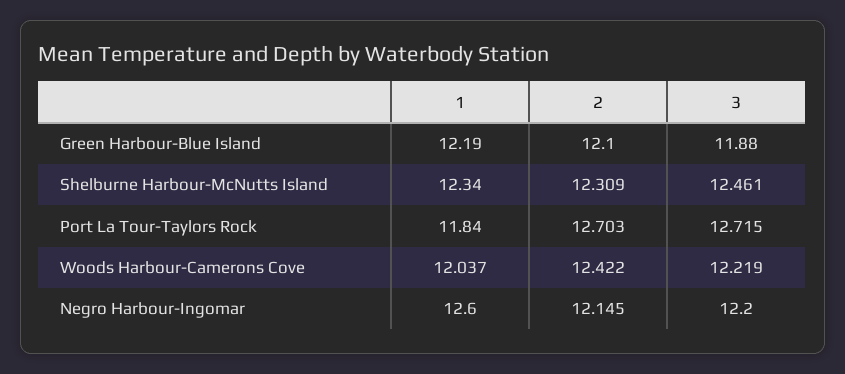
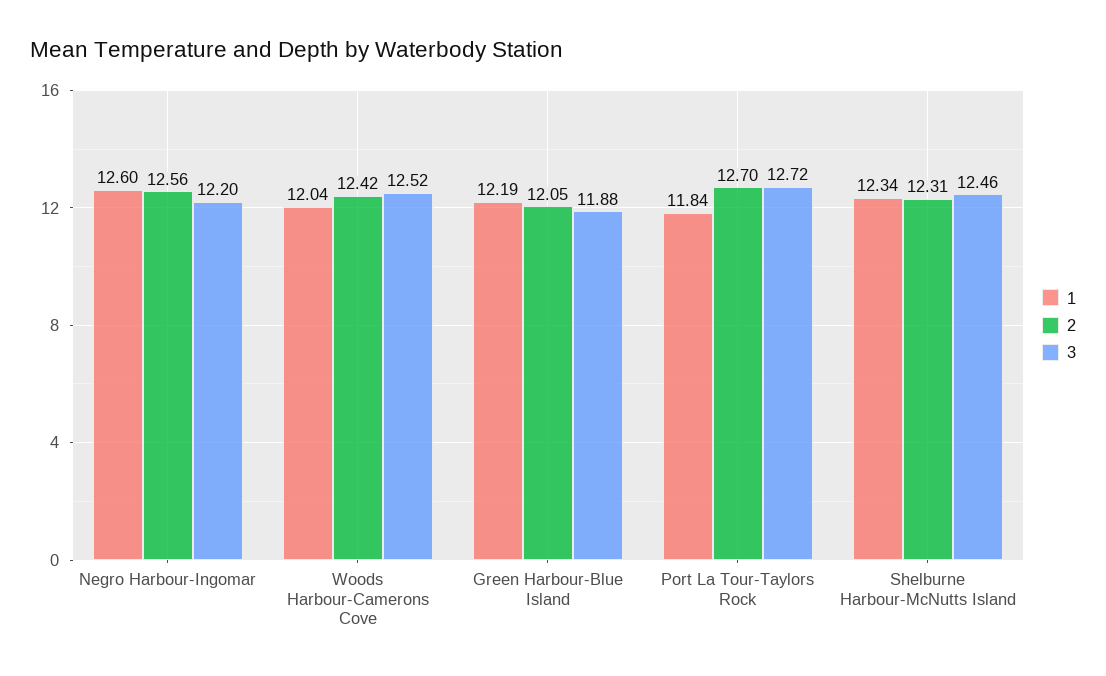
  {
    "1": {
      "Green Harbour-Blue Island": 12.19,
      "Shelburne Harbour-McNutts Island": 12.34,
      "Port La Tour-Taylors Rock": 11.84,
      "Woods Harbour-Camerons Cove": 12.037,
      "Negro Harbour-Ingomar": 12.6
    },
    "2": {
-     "Green Harbour-Blue Island": 12.1,
+     "Green Harbour-Blue Island": 12.05,
      "Shelburne Harbour-McNutts Island": 12.309,
      "Port La Tour-Taylors Rock": 12.703,
      "Woods Harbour-Camerons Cove": 12.422,
-     "Negro Harbour-Ingomar": 12.145
+     "Negro Harbour-Ingomar": 12.56
    },
    "3": {
      "Green Harbour-Blue Island": 11.88,
      "Shelburne Harbour-McNutts Island": 12.461,
      "Port La Tour-Taylors Rock": 12.715,
-     "Woods Harbour-Camerons Cove": 12.219,
+     "Woods Harbour-Camerons Cove": 12.52,
      "Negro Harbour-Ingomar": 12.2
    }
  }

